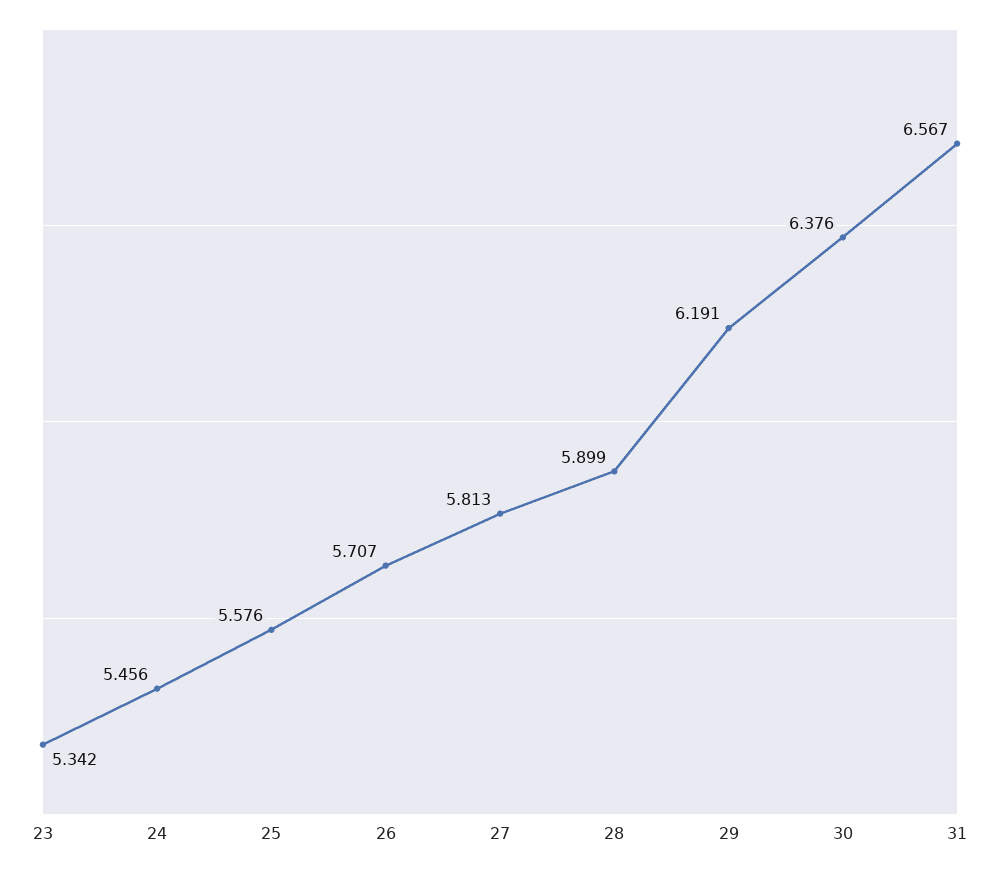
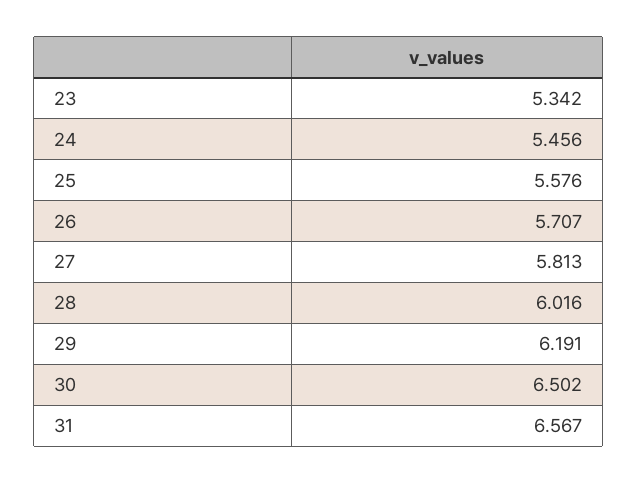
  {
    "23": 5.342,
    "24": 5.456,
    "25": 5.576,
    "26": 5.707,
    "27": 5.813,
-   "28": 5.899,
+   "28": 6.016,
    "29": 6.191,
-   "30": 6.376,
+   "30": 6.502,
    "31": 6.567
  }

